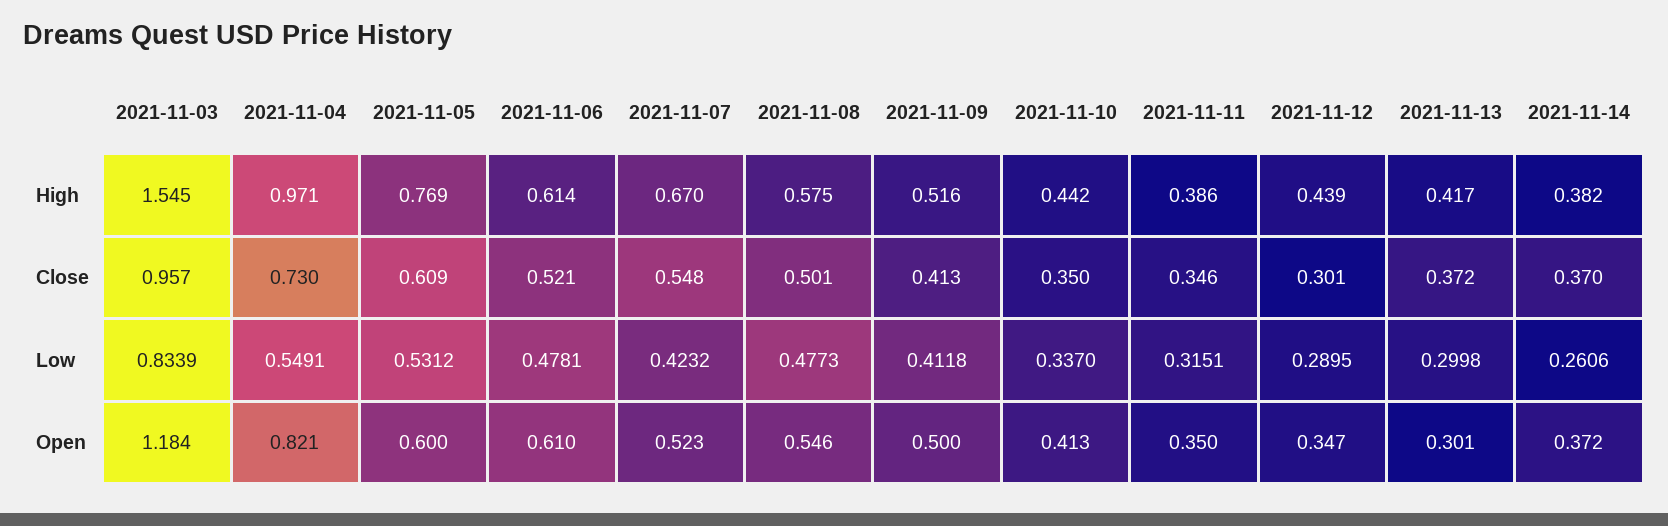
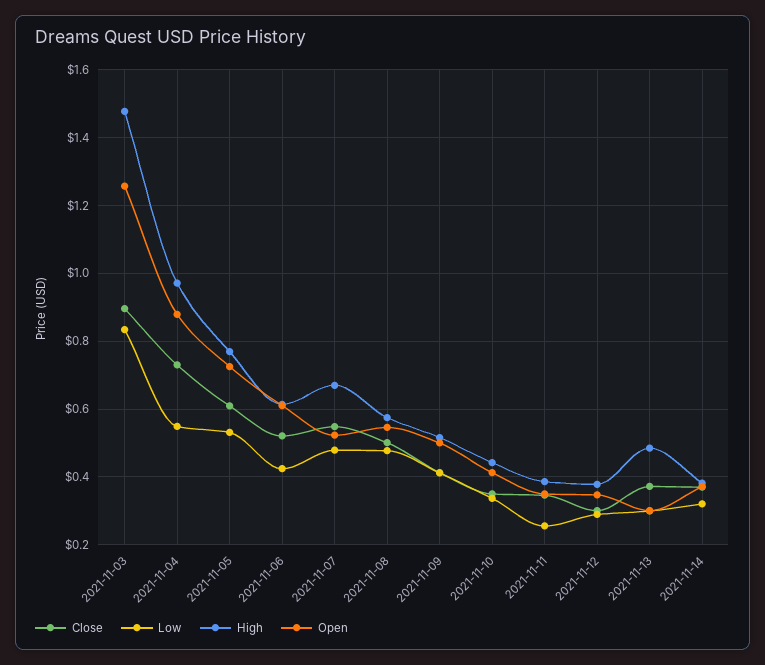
  {
    "High": {
-     "2021-11-03": 1.545,
+     "2021-11-03": 1.48,
      "2021-11-04": 0.971,
      "2021-11-05": 0.769,
      "2021-11-06": 0.614,
      "2021-11-07": 0.67,
      "2021-11-08": 0.575,
      "2021-11-09": 0.516,
      "2021-11-10": 0.442,
      "2021-11-11": 0.386,
-     "2021-11-12": 0.439,
+     "2021-11-12": 0.38,
-     "2021-11-13": 0.417,
+     "2021-11-13": 0.48,
      "2021-11-14": 0.382
    },
    "Close": {
-     "2021-11-03": 0.957,
+     "2021-11-03": 0.9,
      "2021-11-04": 0.73,
      "2021-11-05": 0.609,
      "2021-11-06": 0.521,
      "2021-11-07": 0.548,
      "2021-11-08": 0.501,
      "2021-11-09": 0.413,
      "2021-11-10": 0.35,
      "2021-11-11": 0.346,
      "2021-11-12": 0.301,
      "2021-11-13": 0.372,
      "2021-11-14": 0.37
    },
    "Low": {
      "2021-11-03": 0.8339,
      "2021-11-04": 0.5491,
      "2021-11-05": 0.5312,
-     "2021-11-06": 0.4781,
+     "2021-11-06": 0.42,
-     "2021-11-07": 0.4232,
+     "2021-11-07": 0.48,
      "2021-11-08": 0.4773,
      "2021-11-09": 0.4118,
      "2021-11-10": 0.337,
-     "2021-11-11": 0.3151,
+     "2021-11-11": 0.26,
      "2021-11-12": 0.2895,
      "2021-11-13": 0.2998,
-     "2021-11-14": 0.2606
+     "2021-11-14": 0.32
    },
    "Open": {
-     "2021-11-03": 1.184,
+     "2021-11-03": 1.26,
-     "2021-11-04": 0.821,
+     "2021-11-04": 0.88,
-     "2021-11-05": 0.6,
+     "2021-11-05": 0.72,
      "2021-11-06": 0.61,
      "2021-11-07": 0.523,
      "2021-11-08": 0.546,
      "2021-11-09": 0.5,
      "2021-11-10": 0.413,
      "2021-11-11": 0.35,
      "2021-11-12": 0.347,
      "2021-11-13": 0.301,
      "2021-11-14": 0.372
    }
  }

